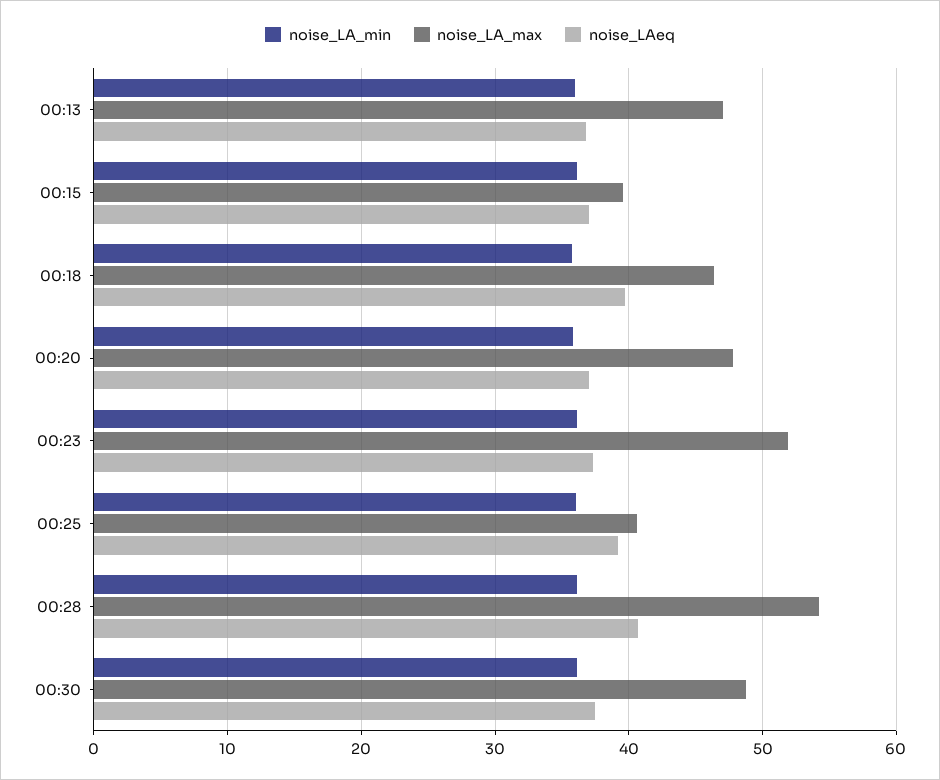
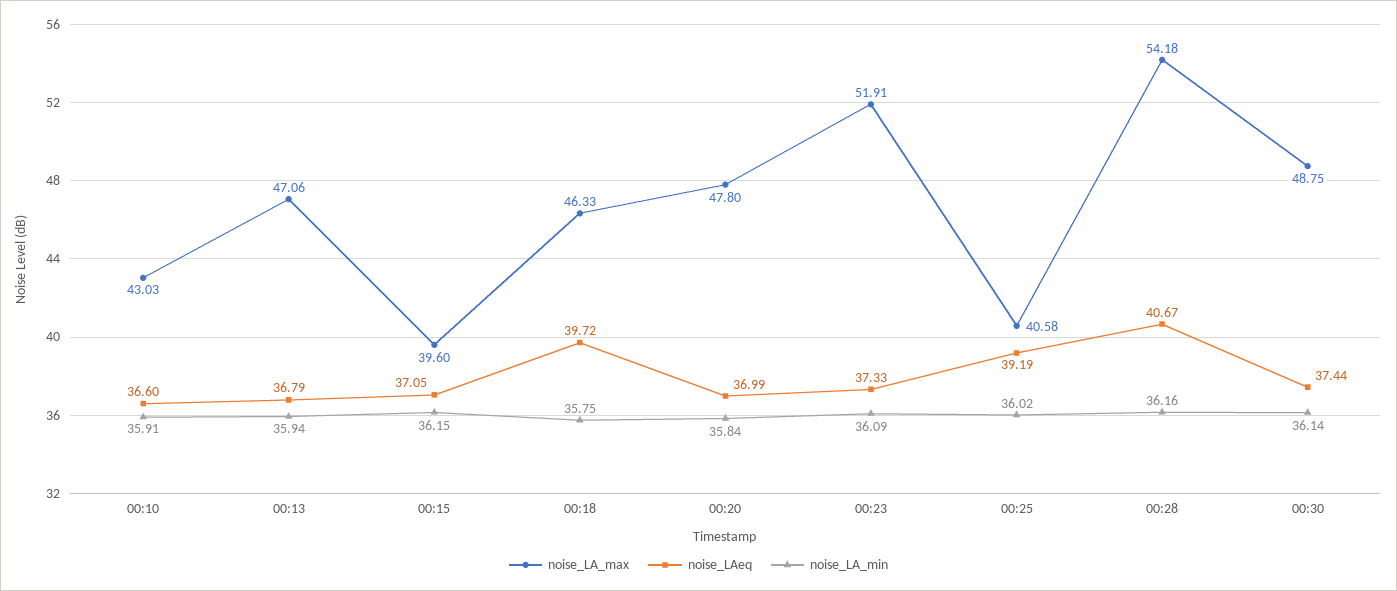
  {
    "noise_LA_min": {
      "00:13": 35.94,
      "00:15": 36.15,
      "00:18": 35.75,
      "00:20": 35.84,
      "00:23": 36.09,
      "00:25": 36.02,
      "00:28": 36.16,
-     "00:30": 36.14
+     "00:30": 36.14,
+     "00:10": 35.91
    },
    "noise_LA_max": {
      "00:13": 47.06,
      "00:15": 39.6,
      "00:18": 46.33,
      "00:20": 47.8,
      "00:23": 51.91,
      "00:25": 40.58,
      "00:28": 54.18,
-     "00:30": 48.75
+     "00:30": 48.75,
+     "00:10": 43.03
    },
    "noise_LAeq": {
      "00:13": 36.79,
      "00:15": 37.05,
      "00:18": 39.72,
      "00:20": 36.99,
      "00:23": 37.33,
      "00:25": 39.19,
      "00:28": 40.67,
-     "00:30": 37.44
+     "00:30": 37.44,
+     "00:10": 36.6
    }
  }

